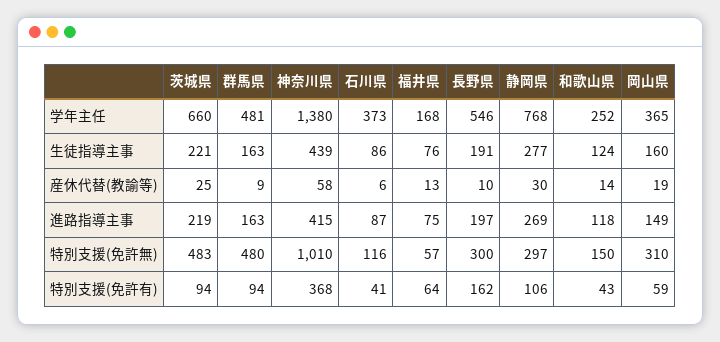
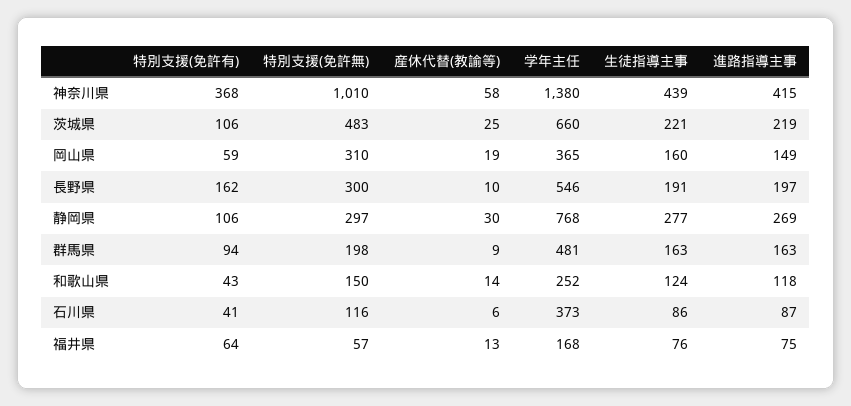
  {
    "茨城県": {
      "学年主任": 660,
      "生徒指導主事": 221,
      "産休代替(教諭等)": 25,
      "進路指導主事": 219,
      "特別支援(免許無)": 483,
-     "特別支援(免許有)": 94
+     "特別支援(免許有)": 106
    },
    "群馬県": {
      "学年主任": 481,
      "生徒指導主事": 163,
      "産休代替(教諭等)": 9,
      "進路指導主事": 163,
-     "特別支援(免許無)": 480,
+     "特別支援(免許無)": 198,
      "特別支援(免許有)": 94
    },
    "神奈川県": {
      "学年主任": 1380,
      "生徒指導主事": 439,
      "産休代替(教諭等)": 58,
      "進路指導主事": 415,
      "特別支援(免許無)": 1010,
      "特別支援(免許有)": 368
    },
    "石川県": {
      "学年主任": 373,
      "生徒指導主事": 86,
      "産休代替(教諭等)": 6,
      "進路指導主事": 87,
      "特別支援(免許無)": 116,
      "特別支援(免許有)": 41
    },
    "福井県": {
      "学年主任": 168,
      "生徒指導主事": 76,
      "産休代替(教諭等)": 13,
      "進路指導主事": 75,
      "特別支援(免許無)": 57,
      "特別支援(免許有)": 64
    },
    "長野県": {
      "学年主任": 546,
      "生徒指導主事": 191,
      "産休代替(教諭等)": 10,
      "進路指導主事": 197,
      "特別支援(免許無)": 300,
      "特別支援(免許有)": 162
    },
    "静岡県": {
      "学年主任": 768,
      "生徒指導主事": 277,
      "産休代替(教諭等)": 30,
      "進路指導主事": 269,
      "特別支援(免許無)": 297,
      "特別支援(免許有)": 106
    },
    "和歌山県": {
      "学年主任": 252,
      "生徒指導主事": 124,
      "産休代替(教諭等)": 14,
      "進路指導主事": 118,
      "特別支援(免許無)": 150,
      "特別支援(免許有)": 43
    },
    "岡山県": {
      "学年主任": 365,
      "生徒指導主事": 160,
      "産休代替(教諭等)": 19,
      "進路指導主事": 149,
      "特別支援(免許無)": 310,
      "特別支援(免許有)": 59
    }
  }

